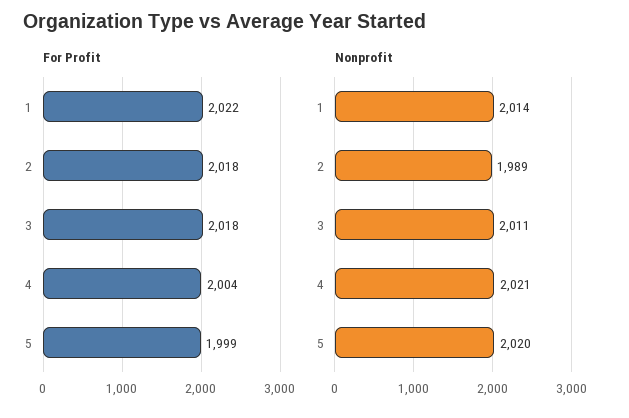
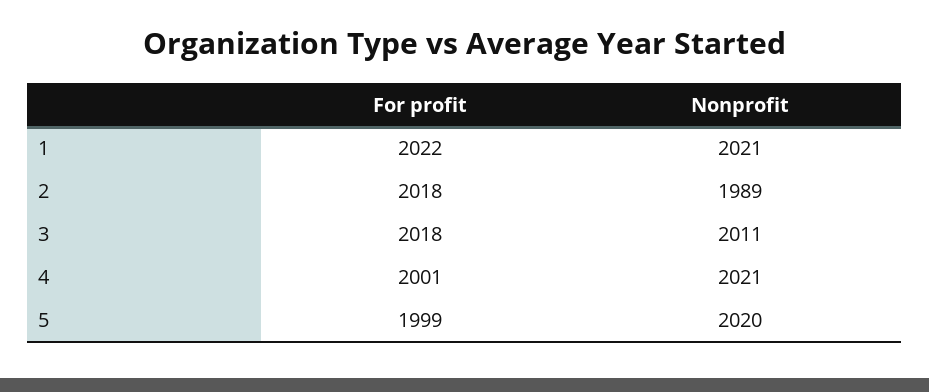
  {
    "For Profit": {
      "1": 2022,
      "2": 2018,
      "3": 2018,
-     "4": 2004,
+     "4": 2001,
      "5": 1999
    },
    "Nonprofit": {
-     "1": 2014,
+     "1": 2021,
      "2": 1989,
      "3": 2011,
      "4": 2021,
      "5": 2020
    }
  }

